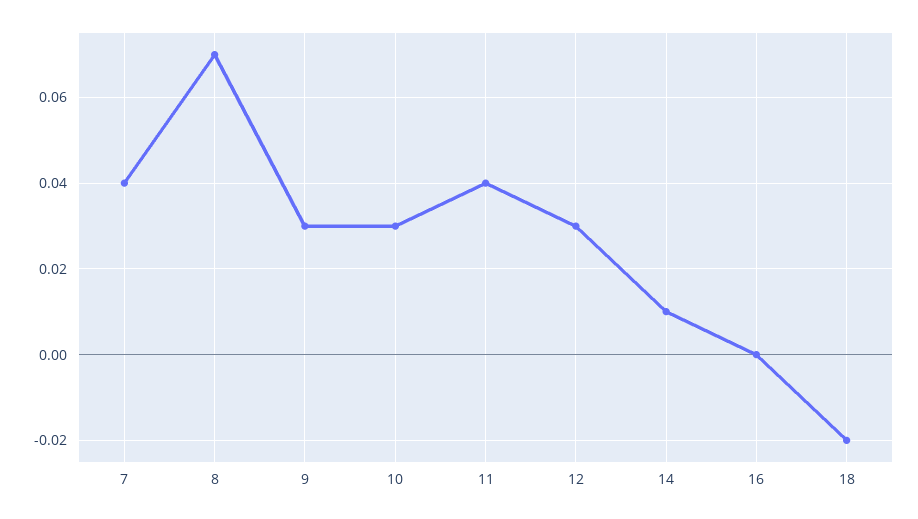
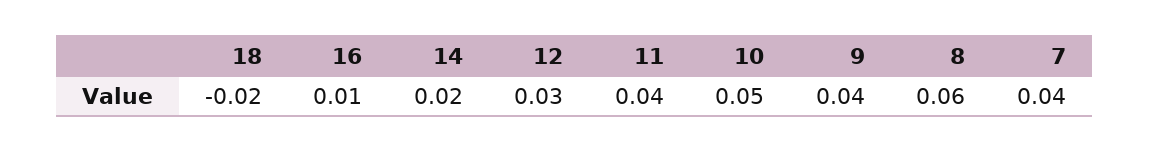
  {
    "7": 0.04,
-   "8": 0.07,
+   "8": 0.06,
-   "9": 0.03,
+   "9": 0.04,
-   "10": 0.03,
+   "10": 0.05,
    "11": 0.04,
    "12": 0.03,
-   "14": 0.01,
+   "14": 0.02,
-   "16": 0,
+   "16": 0.01,
    "18": -0.02
  }

